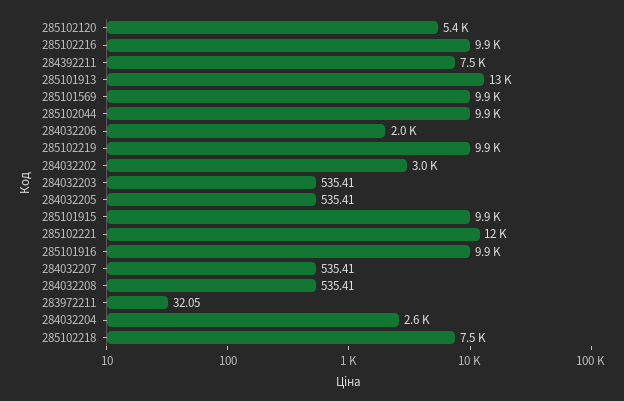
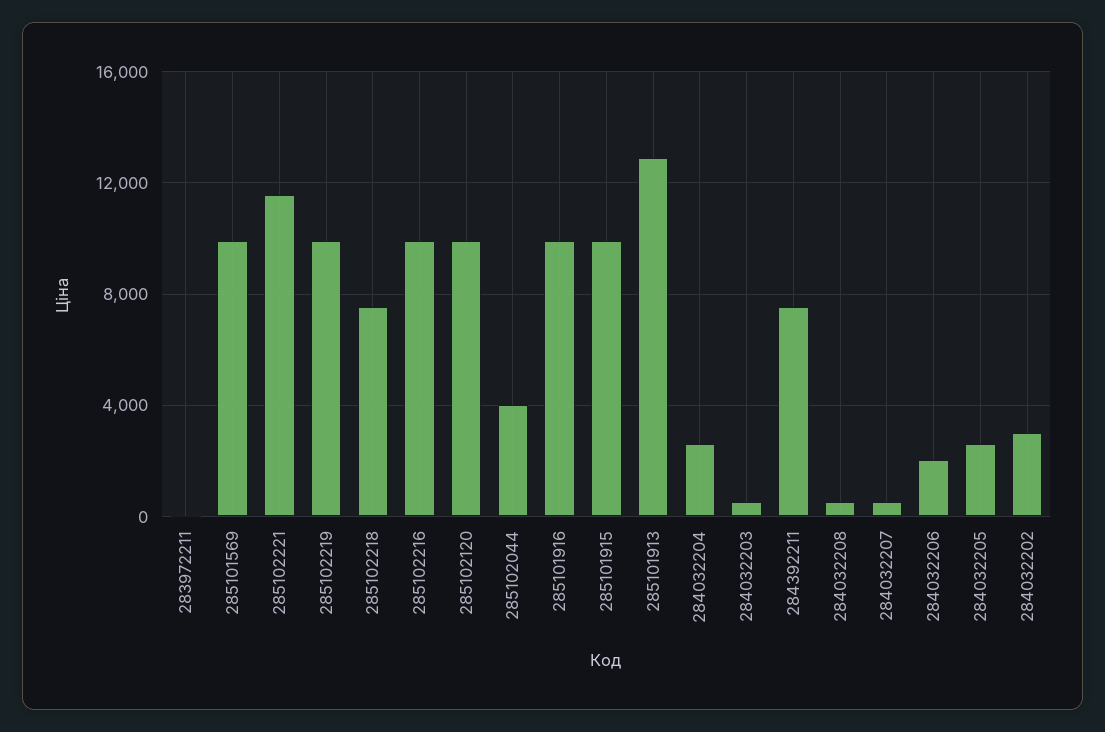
  {
-   "285102120": 5400,
+   "285102120": 10000,
    "285102216": 9900,
    "284392211": 7500,
    "285101913": 13000,
    "285101569": 9900,
-   "285102044": 9900,
+   "285102044": 4000,
    "284032206": 2000,
    "285102219": 9900,
    "284032202": 3000,
    "284032203": 535.41,
-   "284032205": 535.41,
+   "284032205": 2500,
    "285101915": 9900,
    "285102221": 12000,
    "285101916": 9900,
    "284032207": 535.41,
    "284032208": 535.41,
    "283972211": 32.05,
    "284032204": 2600,
    "285102218": 7500
  }

